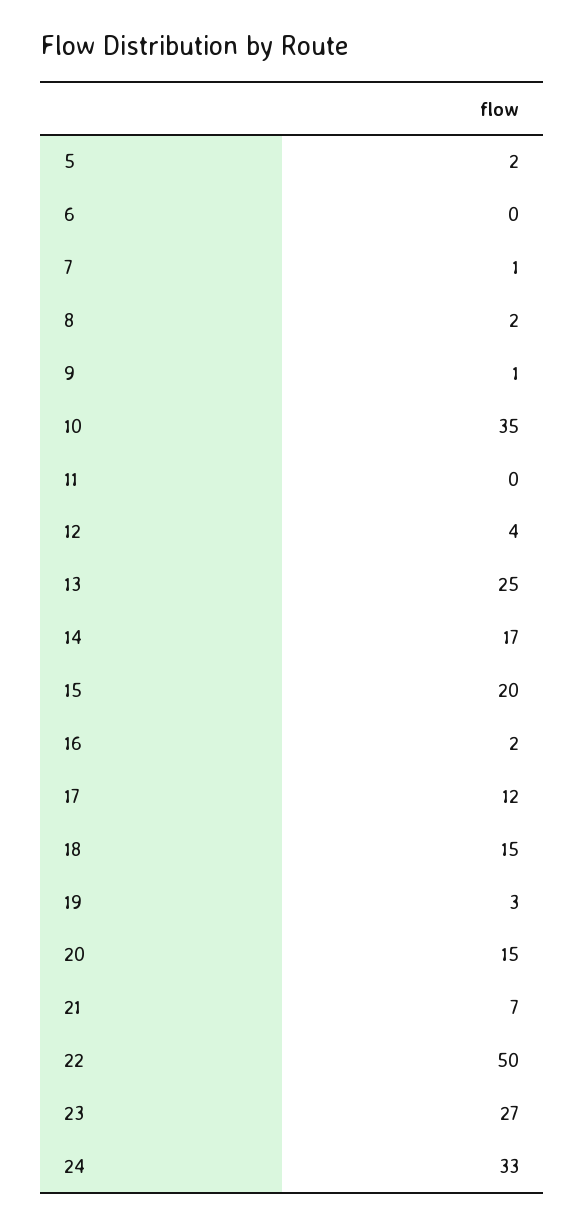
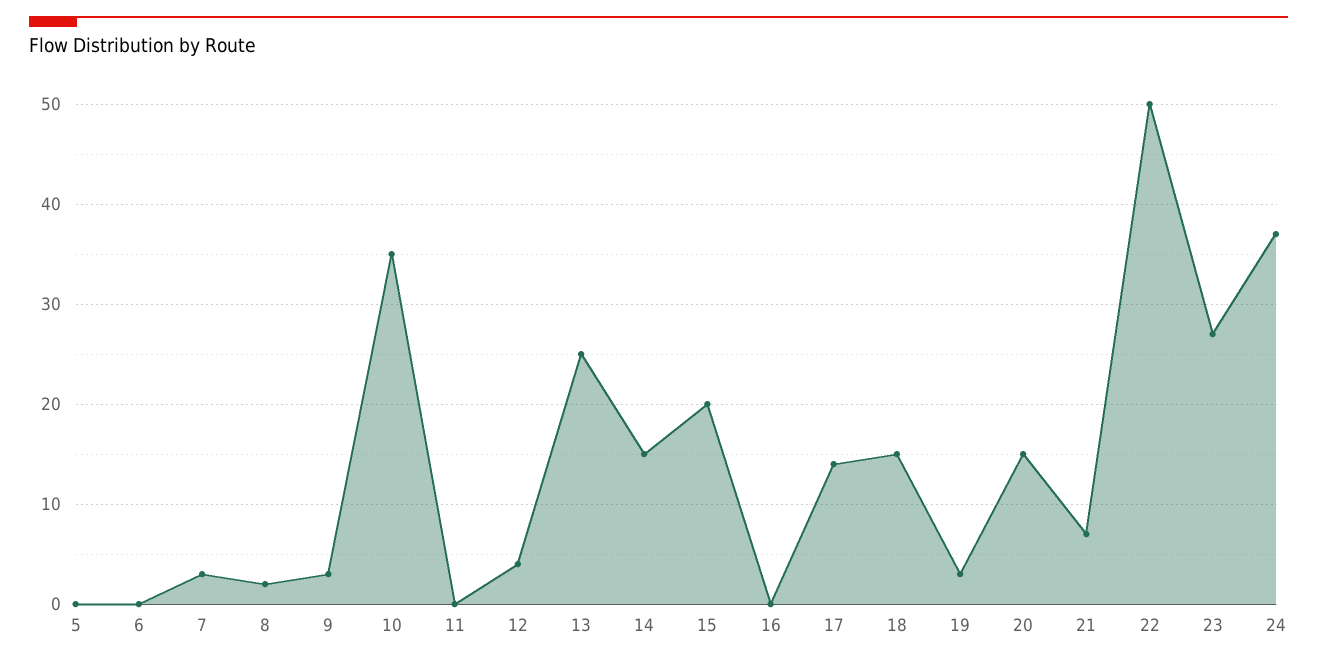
  {
-   "5": 2,
+   "5": 0,
    "6": 0,
-   "7": 1,
+   "7": 3,
    "8": 2,
-   "9": 1,
+   "9": 3,
    "10": 35,
    "11": 0,
    "12": 4,
    "13": 25,
-   "14": 17,
+   "14": 15,
    "15": 20,
-   "16": 2,
+   "16": 0,
-   "17": 12,
+   "17": 14,
    "18": 15,
    "19": 3,
    "20": 15,
    "21": 7,
    "22": 50,
    "23": 27,
-   "24": 33
+   "24": 37
  }

